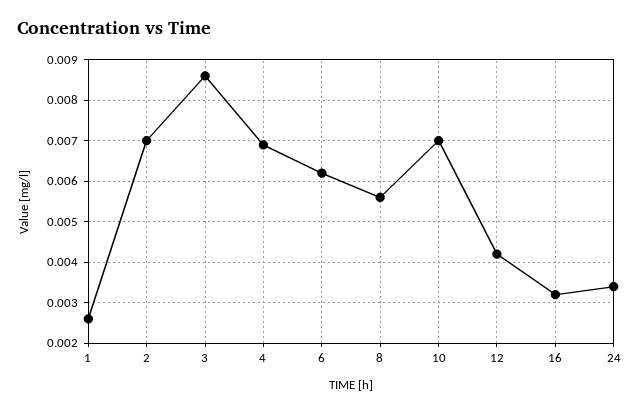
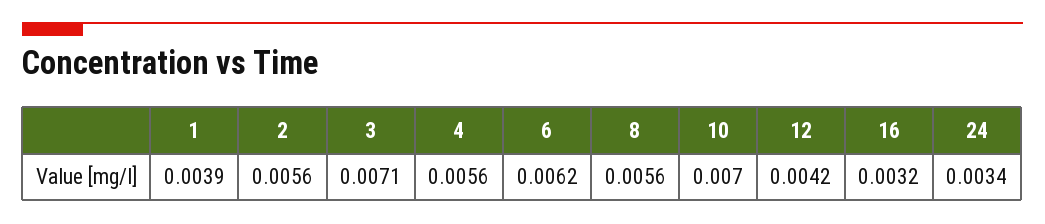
  {
-   "1": 0.0025,
+   "1": 0.0039,
-   "2": 0.007,
+   "2": 0.0056,
-   "3": 0.0085,
+   "3": 0.0071,
-   "4": 0.007,
+   "4": 0.0056,
    "6": 0.0062,
    "8": 0.0056,
    "10": 0.007,
    "12": 0.0042,
    "16": 0.0032,
    "24": 0.0034
  }

